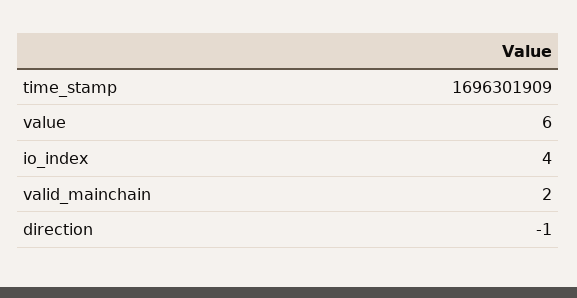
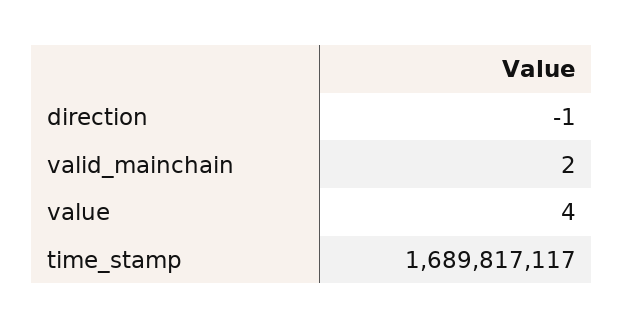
  {
-   "time_stamp": 1696301909,
+   "time_stamp": 1689817117,
-   "value": 6,
+   "value": 4,
-   "io_index": 4,
    "valid_mainchain": 2,
    "direction": -1
  }

